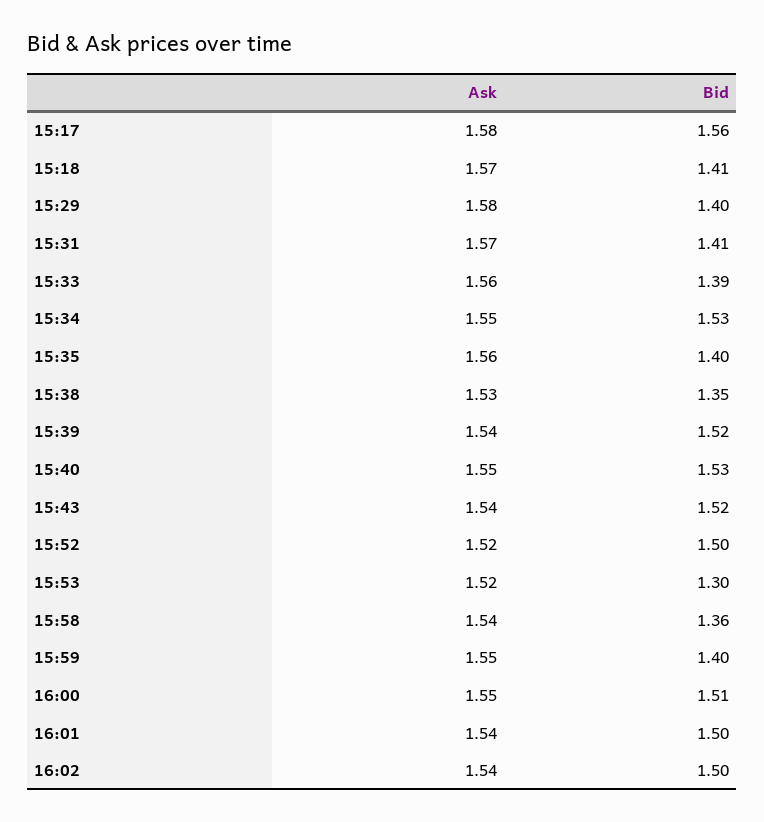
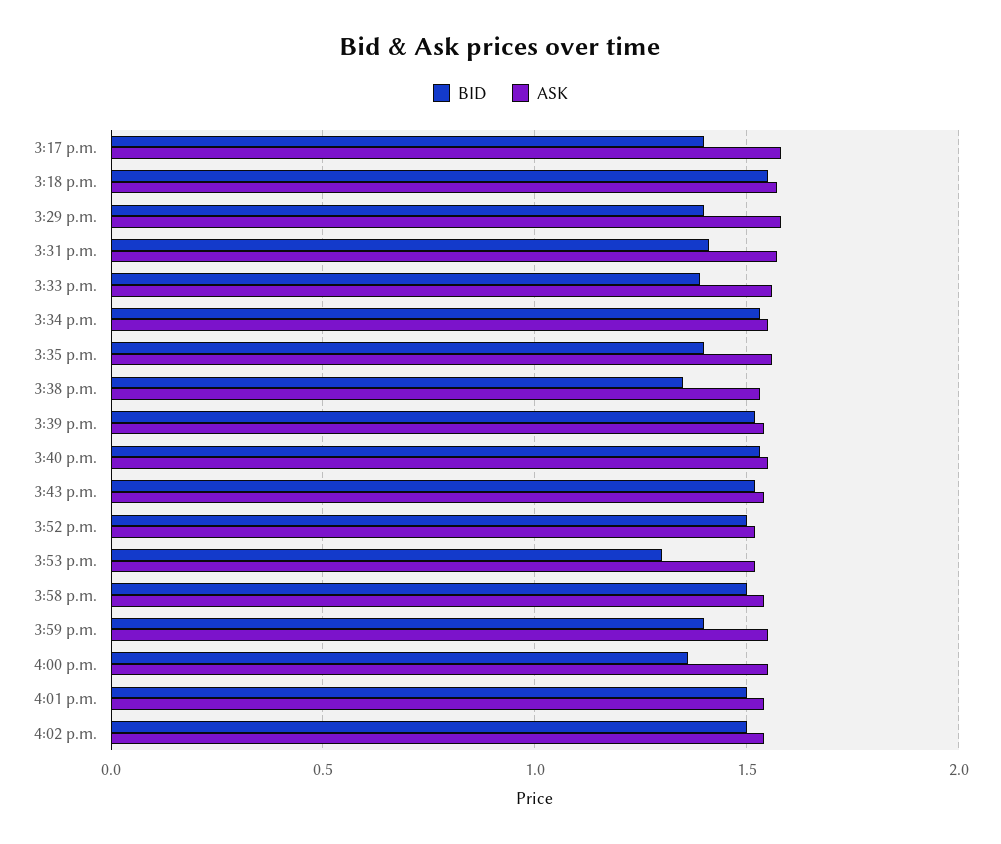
  {
    "Ask": {
      "15:17": 1.58,
      "15:18": 1.57,
      "15:29": 1.58,
      "15:31": 1.57,
      "15:33": 1.56,
      "15:34": 1.55,
      "15:35": 1.56,
      "15:38": 1.53,
      "15:39": 1.54,
      "15:40": 1.55,
      "15:43": 1.54,
      "15:52": 1.52,
      "15:53": 1.52,
      "15:58": 1.54,
      "15:59": 1.55,
      "16:00": 1.55,
      "16:01": 1.54,
      "16:02": 1.54
    },
    "Bid": {
-     "15:17": 1.56,
+     "15:17": 1.4,
-     "15:18": 1.41,
+     "15:18": 1.55,
      "15:29": 1.4,
      "15:31": 1.41,
      "15:33": 1.39,
      "15:34": 1.53,
      "15:35": 1.4,
      "15:38": 1.35,
      "15:39": 1.52,
      "15:40": 1.53,
      "15:43": 1.52,
      "15:52": 1.5,
      "15:53": 1.3,
-     "15:58": 1.36,
+     "15:58": 1.5,
      "15:59": 1.4,
-     "16:00": 1.51,
+     "16:00": 1.35,
      "16:01": 1.5,
      "16:02": 1.5
    }
  }

